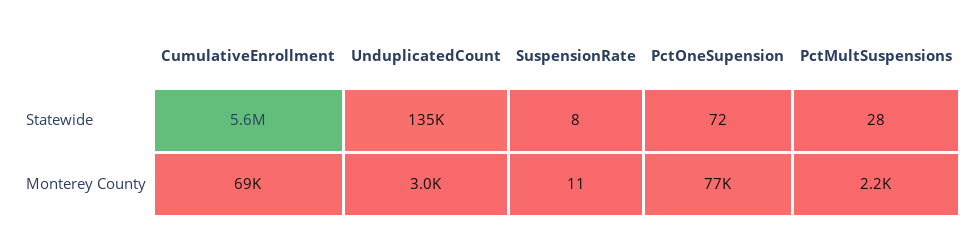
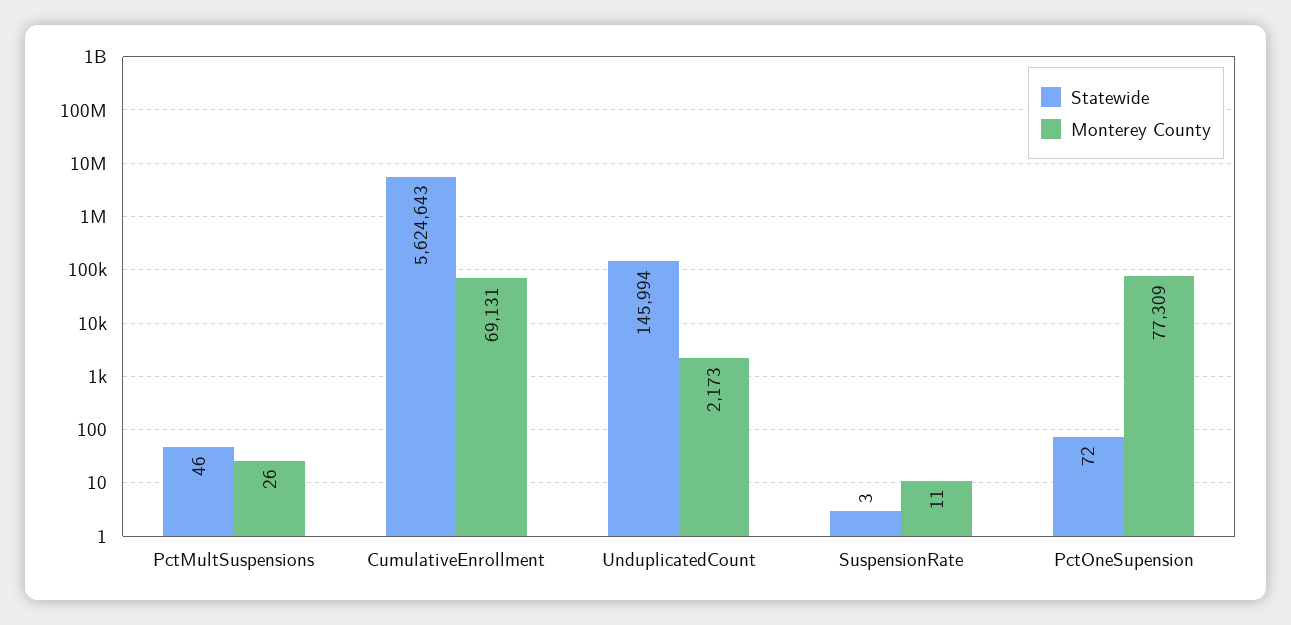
  {
    "Statewide": {
      "CumulativeEnrollment": 5624643,
-     "UnduplicatedCount": 135000,
+     "UnduplicatedCount": 145994,
-     "SuspensionRate": 8,
+     "SuspensionRate": 3,
      "PctOneSupension": 72,
-     "PctMultSuspensions": 28
+     "PctMultSuspensions": 46
    },
    "Monterey County": {
      "CumulativeEnrollment": 69131,
-     "UnduplicatedCount": 3000,
+     "UnduplicatedCount": 2173,
      "SuspensionRate": 11,
      "PctOneSupension": 77309,
-     "PctMultSuspensions": 2200
+     "PctMultSuspensions": 26
    }
  }

